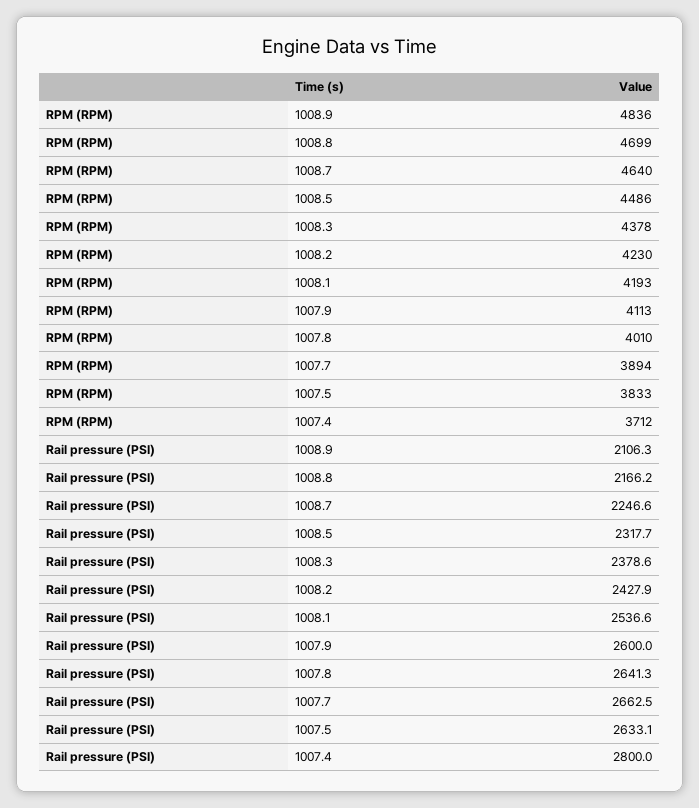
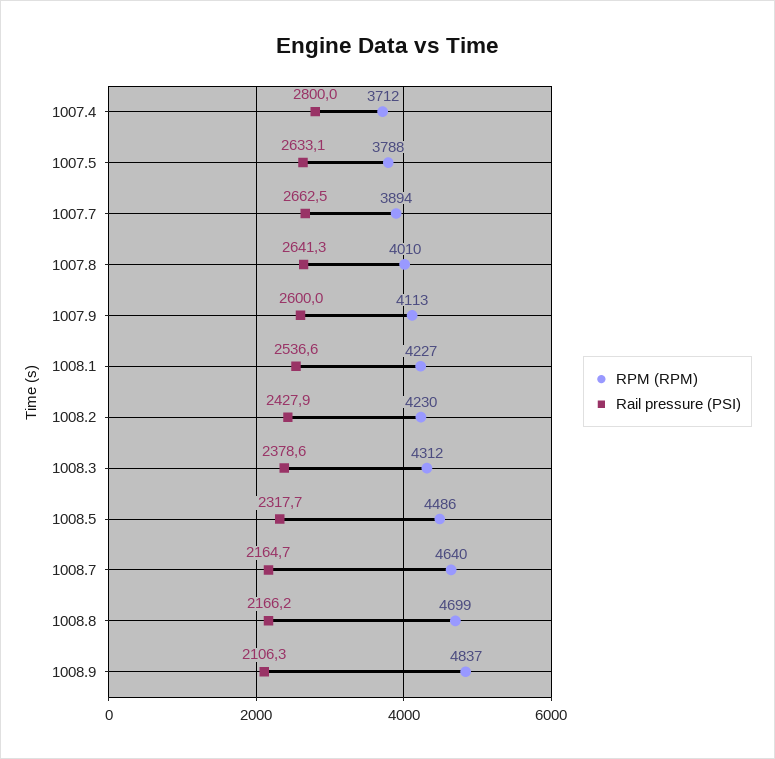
  {
    "RPM (RPM)": {
-     "1008.9": 4836,
+     "1008.9": 4837,
      "1008.8": 4699,
      "1008.7": 4640,
      "1008.5": 4486,
-     "1008.3": 4378,
+     "1008.3": 4312,
      "1008.2": 4230,
-     "1008.1": 4193,
+     "1008.1": 4227,
      "1007.9": 4113,
      "1007.8": 4010,
      "1007.7": 3894,
-     "1007.5": 3833,
+     "1007.5": 3788,
      "1007.4": 3712
    },
    "Rail pressure (PSI)": {
      "1008.9": 2106.3,
      "1008.8": 2166.2,
-     "1008.7": 2246.6,
+     "1008.7": 2164.7,
      "1008.5": 2317.7,
      "1008.3": 2378.6,
      "1008.2": 2427.9,
      "1008.1": 2536.6,
      "1007.9": 2600,
      "1007.8": 2641.3,
      "1007.7": 2662.5,
      "1007.5": 2633.1,
      "1007.4": 2800
    }
  }

